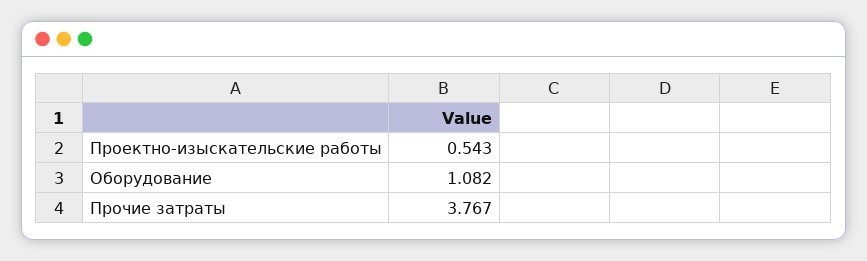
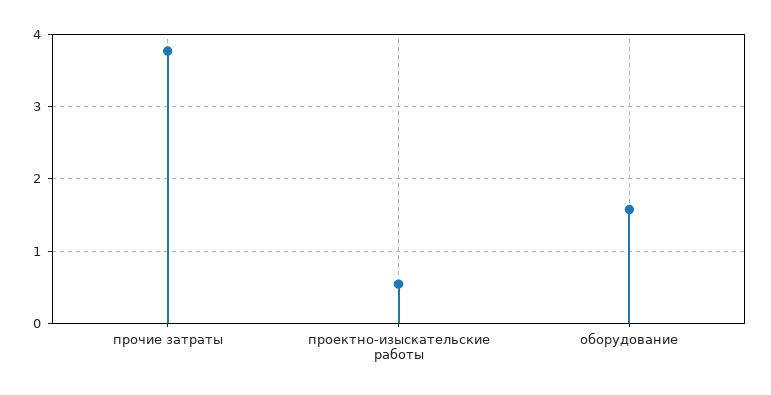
  {
    "Проектно-изыскательские работы": 0.543,
-   "Оборудование": 1.082,
+   "Оборудование": 1.6,
    "Прочие затраты": 3.767
  }

